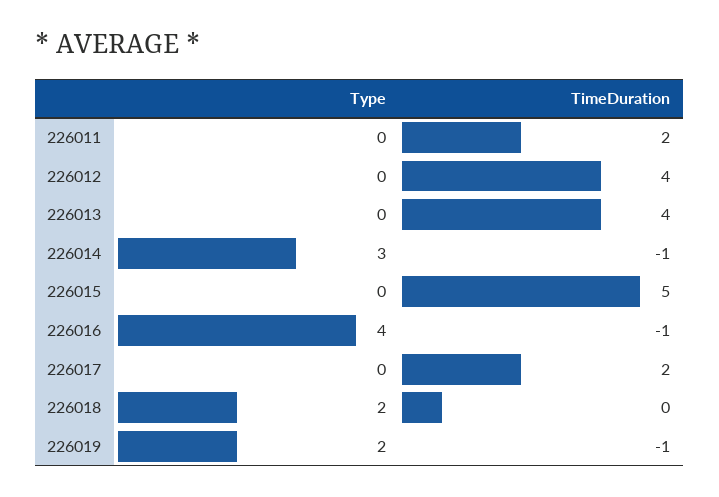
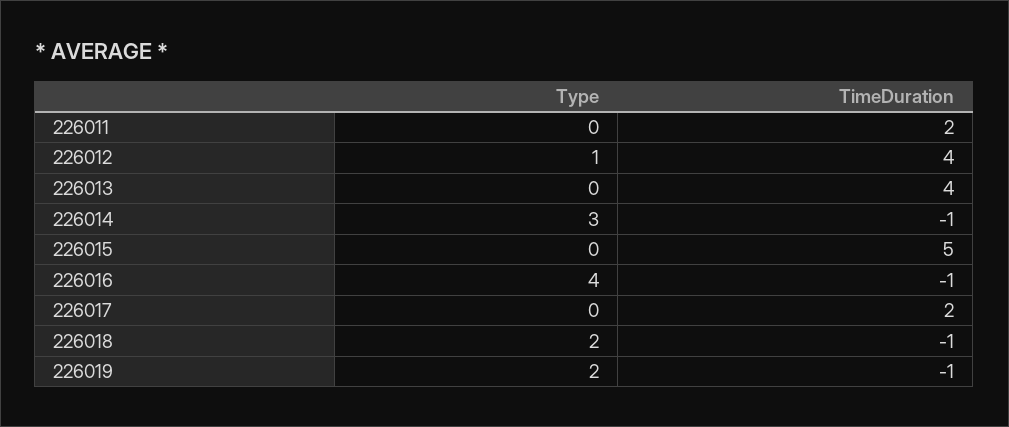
  {
    "Type": {
      "226011": 0,
-     "226012": 0,
+     "226012": 1,
      "226013": 0,
      "226014": 3,
      "226015": 0,
      "226016": 4,
      "226017": 0,
      "226018": 2,
      "226019": 2
    },
    "TimeDuration": {
      "226011": 2,
      "226012": 4,
      "226013": 4,
      "226014": -1,
      "226015": 5,
      "226016": -1,
      "226017": 2,
-     "226018": 0,
+     "226018": -1,
      "226019": -1
    }
  }

